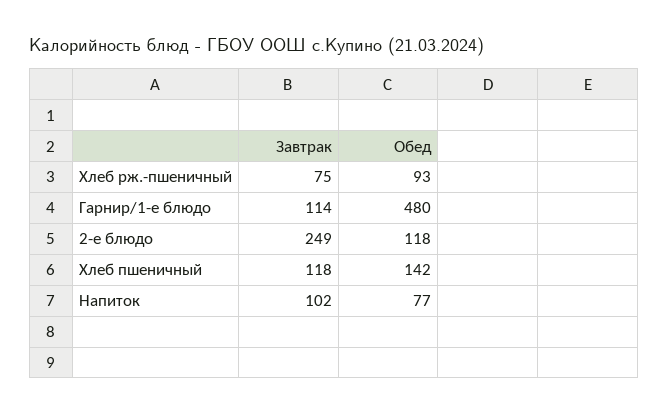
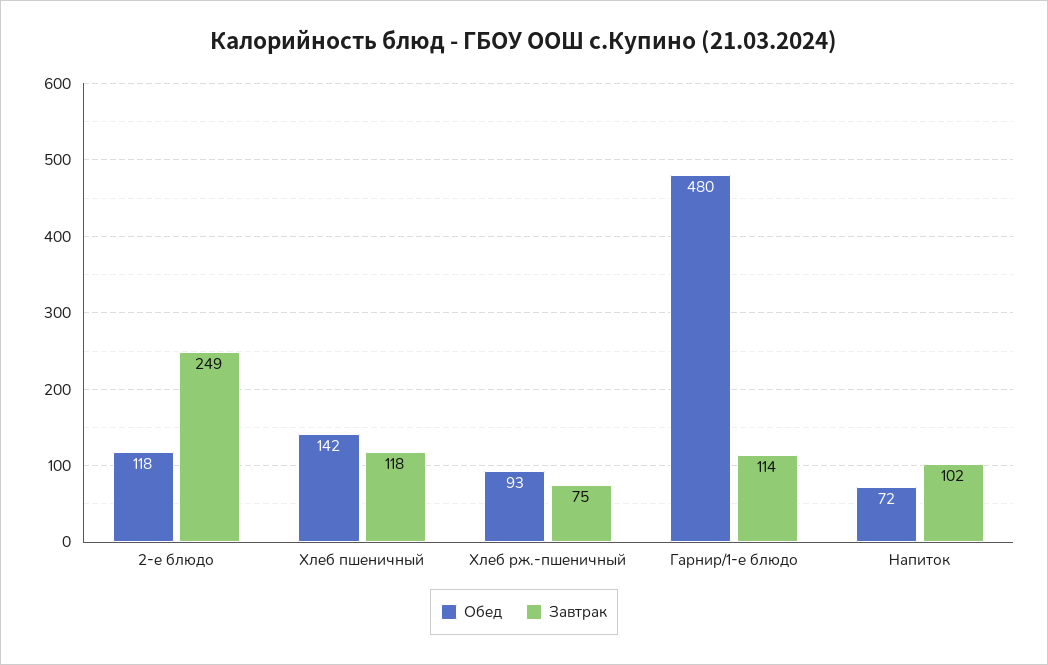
  {
    "Завтрак": {
      "Хлеб рж.-пшеничный": 75,
      "Гарнир/1-е блюдо": 114,
      "2-е блюдо": 249,
      "Хлеб пшеничный": 118,
      "Напиток": 102
    },
    "Обед": {
      "Хлеб рж.-пшеничный": 93,
      "Гарнир/1-е блюдо": 480,
      "2-е блюдо": 118,
      "Хлеб пшеничный": 142,
-     "Напиток": 77
+     "Напиток": 72
    }
  }

